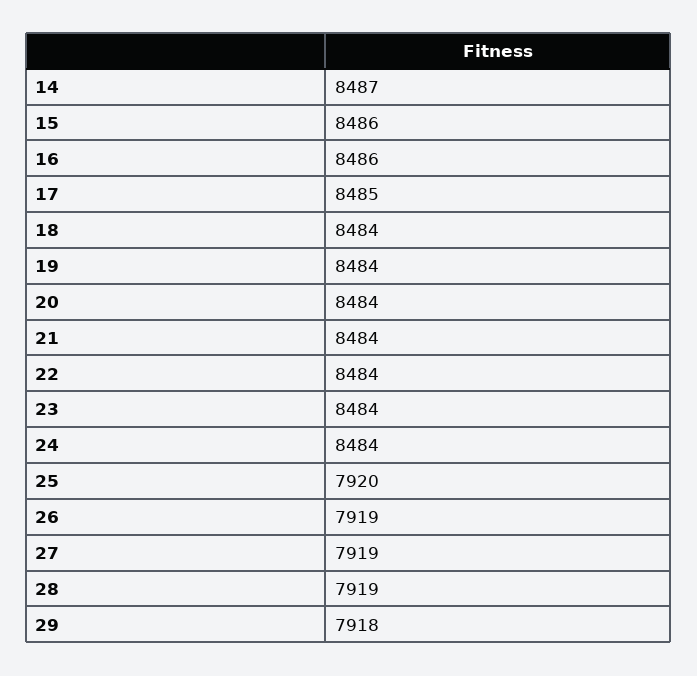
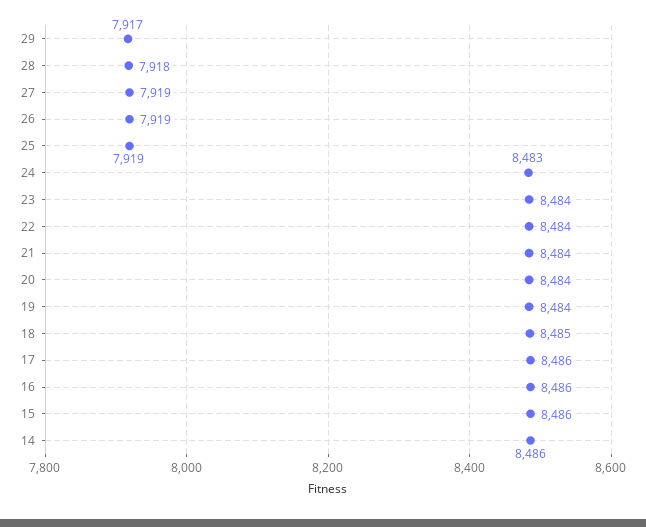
  {
-   "14": 8487,
+   "14": 8486,
    "15": 8486,
    "16": 8486,
-   "17": 8485,
+   "17": 8486,
-   "18": 8484,
+   "18": 8485,
    "19": 8484,
    "20": 8484,
    "21": 8484,
    "22": 8484,
    "23": 8484,
-   "24": 8484,
+   "24": 8483,
-   "25": 7920,
+   "25": 7919,
    "26": 7919,
    "27": 7919,
-   "28": 7919,
+   "28": 7918,
-   "29": 7918
+   "29": 7917
  }

